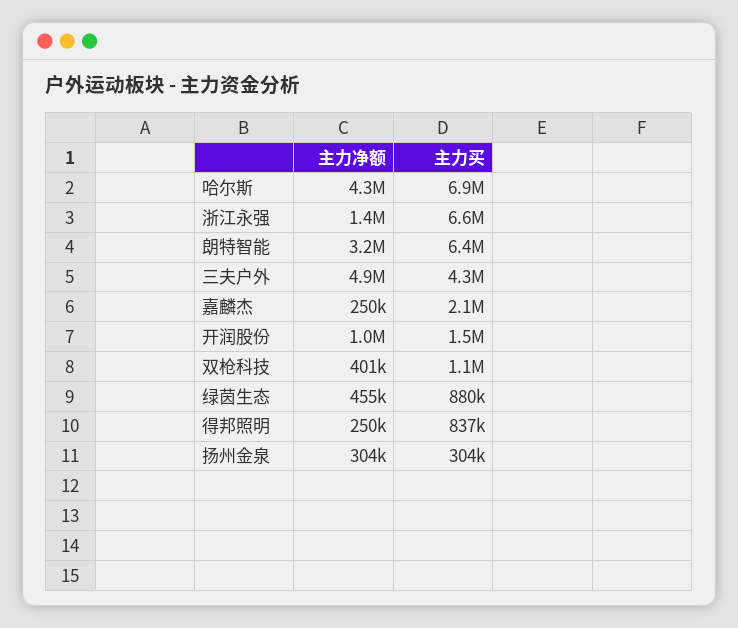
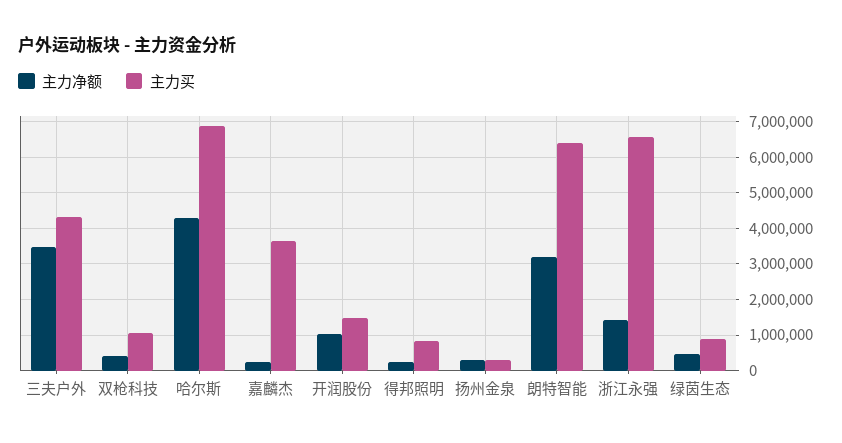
  {
    "主力净额": {
      "哈尔斯": 4300000,
      "浙江永强": 1400000,
      "朗特智能": 3200000,
-     "三夫户外": 4900000,
+     "三夫户外": 3400000,
      "嘉麟杰": 250000,
      "开润股份": 1000000,
      "双枪科技": 401000,
      "绿茵生态": 455000,
      "得邦照明": 250000,
      "扬州金泉": 304000
    },
    "主力买": {
      "哈尔斯": 6900000,
      "浙江永强": 6600000,
      "朗特智能": 6400000,
      "三夫户外": 4300000,
-     "嘉麟杰": 2100000,
+     "嘉麟杰": 3600000,
      "开润股份": 1500000,
      "双枪科技": 1100000,
      "绿茵生态": 880000,
      "得邦照明": 837000,
      "扬州金泉": 304000
    }
  }

